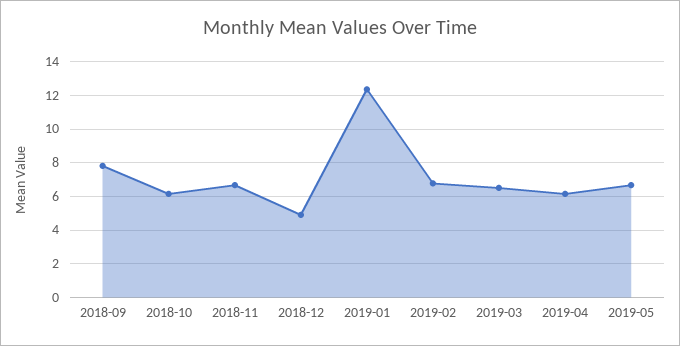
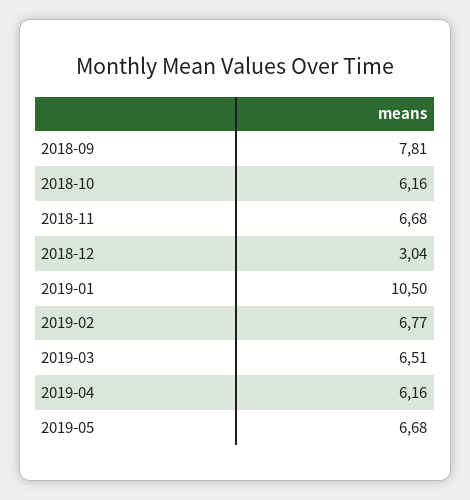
  {
    "2018-09": 7.81,
    "2018-10": 6.16,
    "2018-11": 6.68,
-   "2018-12": 5,
+   "2018-12": 3.04,
-   "2019-01": 12.5,
+   "2019-01": 10.5,
    "2019-02": 6.77,
    "2019-03": 6.51,
    "2019-04": 6.16,
    "2019-05": 6.68
  }

